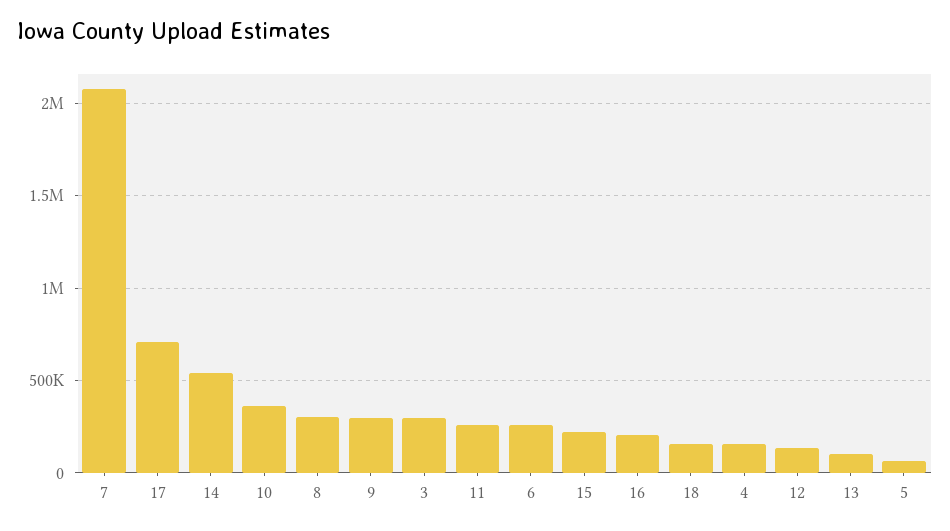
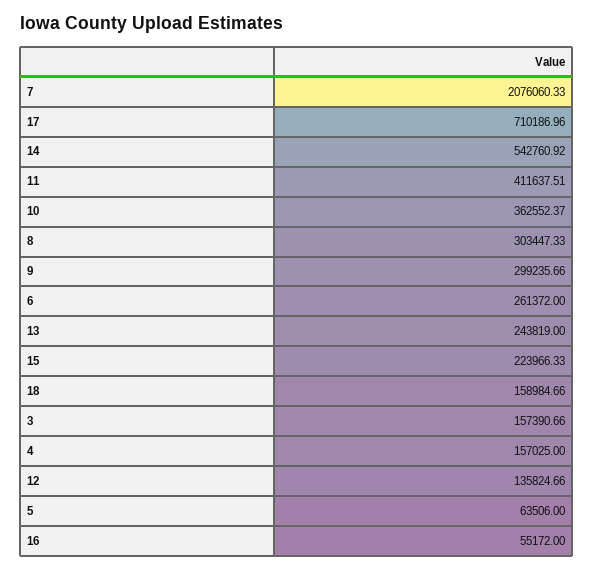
  {
    "7": 2076060.33,
    "17": 710186.96,
    "14": 542760.92,
    "10": 362552.37,
    "8": 303447.33,
    "9": 299235.66,
-   "3": 300000,
+   "3": 157390.66,
-   "11": 250000,
+   "11": 411637.51,
    "6": 261372,
    "15": 223966.33,
-   "16": 200000,
+   "16": 55172,
    "18": 158984.66,
    "4": 157025,
    "12": 135824.66,
-   "13": 100000,
+   "13": 243819,
    "5": 63506
  }

